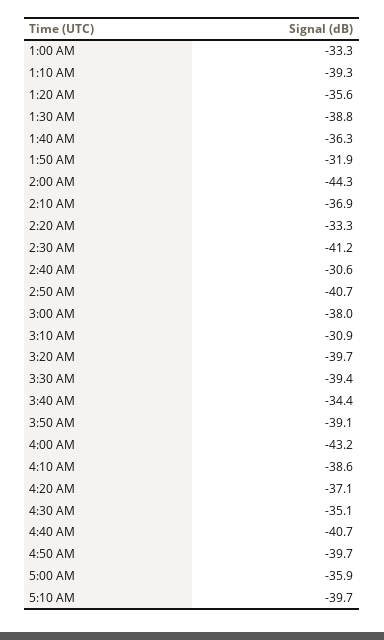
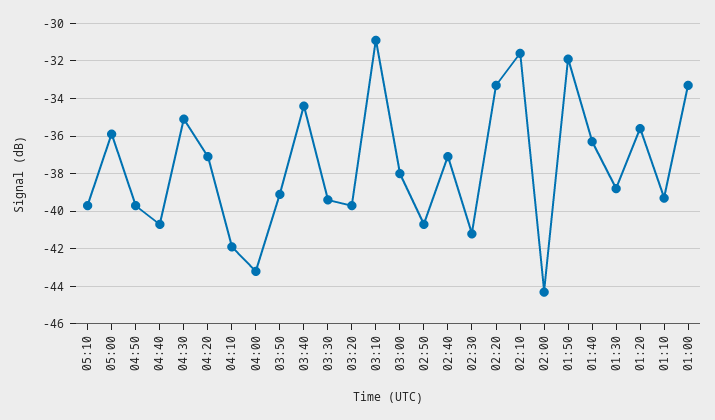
  {
    "1:00 AM": -33.3,
    "1:10 AM": -39.3,
    "1:20 AM": -35.6,
    "1:30 AM": -38.8,
    "1:40 AM": -36.3,
    "1:50 AM": -31.9,
    "2:00 AM": -44.3,
-   "2:10 AM": -36.9,
+   "2:10 AM": -31.5,
    "2:20 AM": -33.3,
    "2:30 AM": -41.2,
-   "2:40 AM": -30.6,
+   "2:40 AM": -37,
    "2:50 AM": -40.7,
    "3:00 AM": -38,
    "3:10 AM": -30.9,
    "3:20 AM": -39.7,
    "3:30 AM": -39.4,
    "3:40 AM": -34.4,
    "3:50 AM": -39.1,
    "4:00 AM": -43.2,
-   "4:10 AM": -38.6,
+   "4:10 AM": -42,
    "4:20 AM": -37.1,
    "4:30 AM": -35.1,
    "4:40 AM": -40.7,
    "4:50 AM": -39.7,
    "5:00 AM": -35.9,
    "5:10 AM": -39.7
  }

